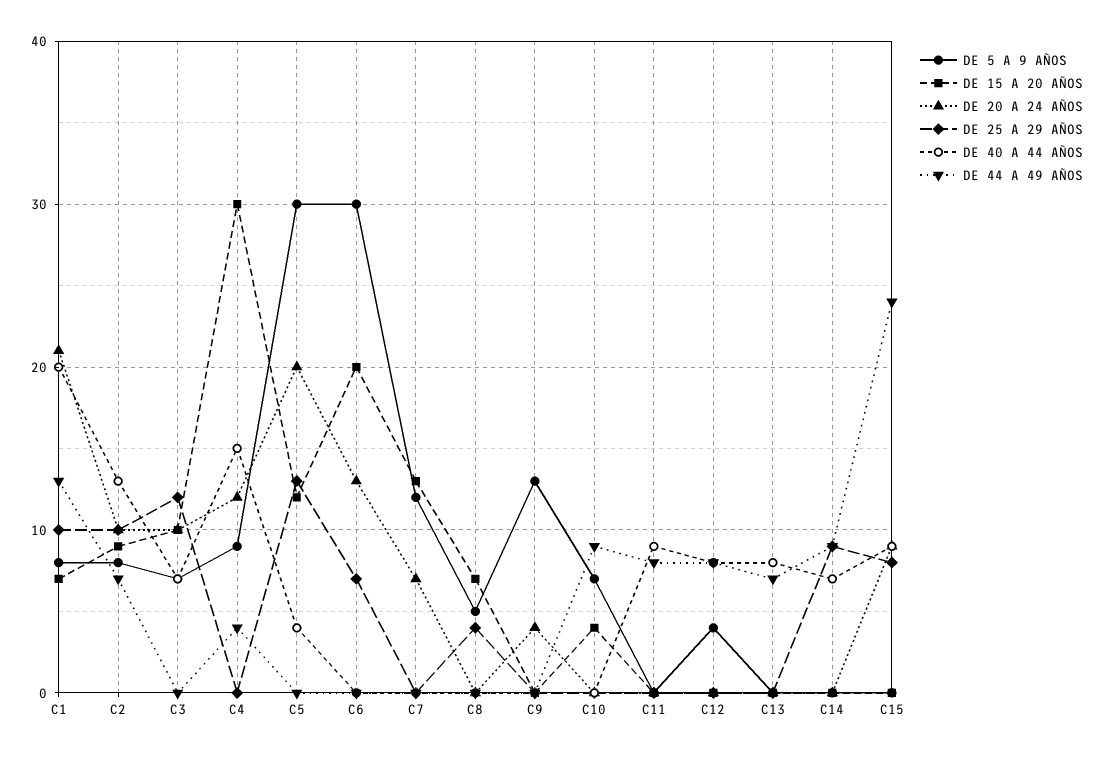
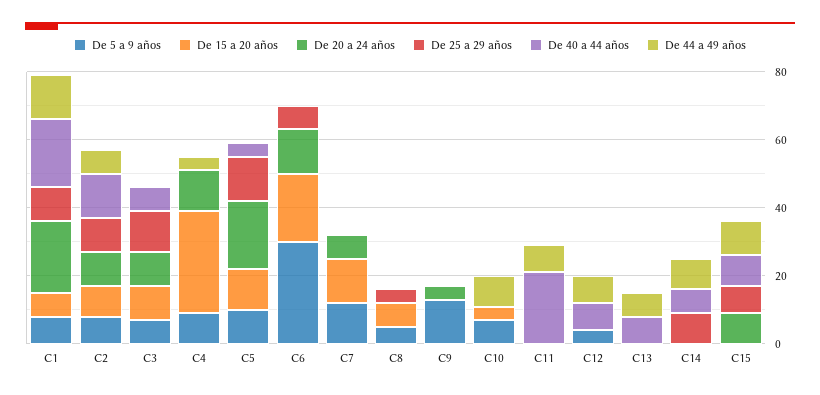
  {
    "DE 5 A 9 AÑOS": {
      "C1": 8,
      "C2": 8,
      "C3": 7,
      "C4": 9,
-     "C5": 30,
+     "C5": 10,
      "C6": 30,
      "C7": 12,
      "C8": 5,
      "C9": 13,
      "C10": 7,
      "C11": 0,
      "C12": 4,
      "C13": 0,
      "C14": 0,
      "C15": 0
    },
    "DE 15 A 20 AÑOS": {
      "C1": 7,
      "C2": 9,
      "C3": 10,
      "C4": 30,
      "C5": 12,
      "C6": 20,
      "C7": 13,
      "C8": 7,
      "C9": 0,
      "C10": 4,
      "C11": 0,
      "C12": 0,
      "C13": 0,
      "C14": 0,
      "C15": 0
    },
    "DE 20 A 24 AÑOS": {
      "C1": 21,
      "C2": 10,
      "C3": 10,
      "C4": 12,
      "C5": 20,
      "C6": 13,
      "C7": 7,
      "C8": 0,
      "C9": 4,
      "C10": 0,
      "C11": 0,
      "C12": 0,
      "C13": 0,
      "C14": 0,
      "C15": 9
    },
    "DE 25 A 29 AÑOS": {
      "C1": 10,
      "C2": 10,
      "C3": 12,
      "C4": 0,
      "C5": 13,
      "C6": 7,
      "C7": 0,
      "C8": 4,
      "C9": 0,
      "C10": 0,
      "C11": 0,
      "C12": 0,
      "C13": 0,
      "C14": 9,
      "C15": 8
    },
    "DE 40 A 44 AÑOS": {
      "C1": 20,
      "C2": 13,
      "C3": 7,
-     "C4": 15,
+     "C4": 0,
      "C5": 4,
      "C6": 0,
      "C7": 0,
      "C8": 0,
      "C9": 0,
      "C10": 0,
-     "C11": 9,
+     "C11": 20,
      "C12": 8,
      "C13": 8,
      "C14": 7,
      "C15": 9
    },
    "DE 44 A 49 AÑOS": {
      "C1": 13,
      "C2": 7,
      "C3": 0,
      "C4": 4,
      "C5": 0,
      "C6": 0,
      "C7": 0,
      "C8": 0,
      "C9": 0,
      "C10": 9,
      "C11": 8,
      "C12": 8,
      "C13": 7,
      "C14": 9,
-     "C15": 24
+     "C15": 10
    }
  }

